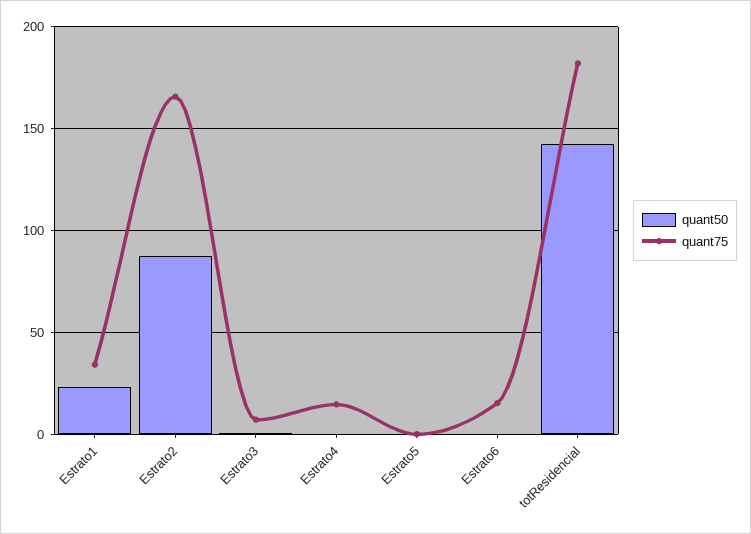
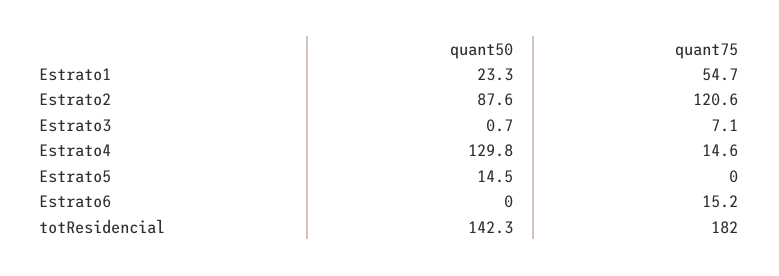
  {
    "quant50": {
      "Estrato1": 23.3,
      "Estrato2": 87.6,
      "Estrato3": 0.7,
-     "Estrato4": 0,
+     "Estrato4": 129.8,
-     "Estrato5": 0,
+     "Estrato5": 14.5,
      "Estrato6": 0,
      "totResidencial": 142.3
    },
    "quant75": {
-     "Estrato1": 35,
+     "Estrato1": 54.7,
-     "Estrato2": 165,
+     "Estrato2": 120.6,
      "Estrato3": 7.1,
      "Estrato4": 14.6,
      "Estrato5": 0,
      "Estrato6": 15.2,
      "totResidencial": 182
    }
  }

